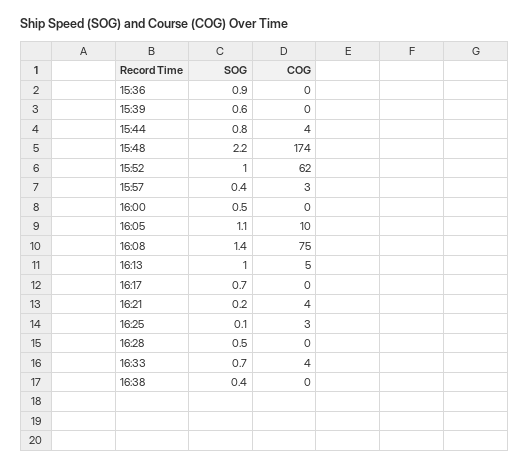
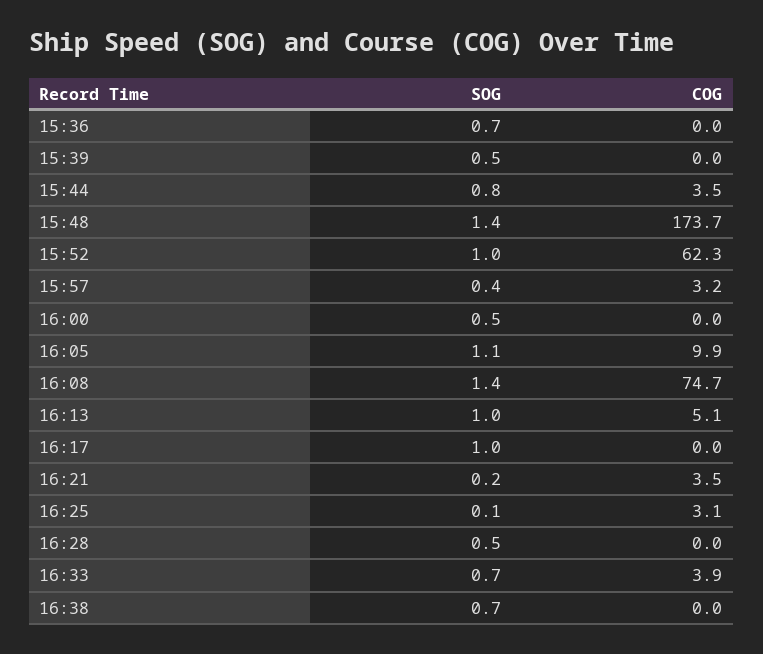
  {
    "SOG": {
-     "15:36": 0.9,
+     "15:36": 0.7,
-     "15:39": 0.6,
+     "15:39": 0.5,
      "15:44": 0.8,
-     "15:48": 2.2,
+     "15:48": 1.4,
      "15:52": 1,
      "15:57": 0.4,
      "16:00": 0.5,
      "16:05": 1.1,
      "16:08": 1.4,
      "16:13": 1,
-     "16:17": 0.7,
+     "16:17": 1,
      "16:21": 0.2,
      "16:25": 0.1,
      "16:28": 0.5,
      "16:33": 0.7,
-     "16:38": 0.4
+     "16:38": 0.7
    },
    "COG": {
      "15:36": 0,
      "15:39": 0,
      "15:44": 3.5,
      "15:48": 173.7,
      "15:52": 62.3,
      "15:57": 3.2,
      "16:00": 0,
      "16:05": 9.9,
      "16:08": 74.7,
      "16:13": 5.1,
      "16:17": 0,
      "16:21": 3.5,
      "16:25": 3.1,
      "16:28": 0,
      "16:33": 3.9,
      "16:38": 0
    }
  }

